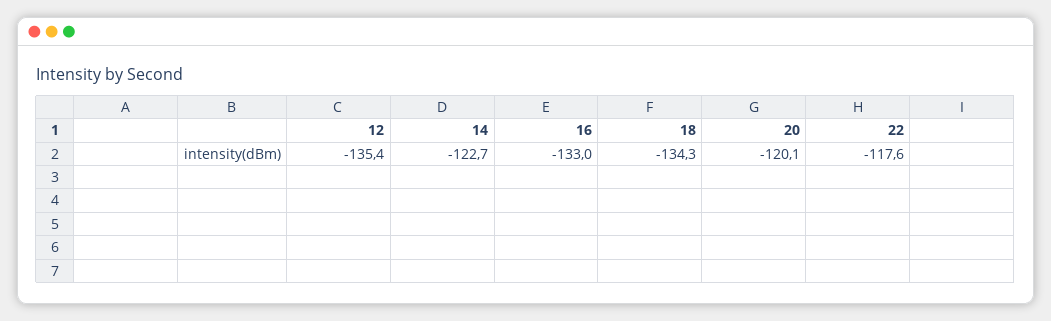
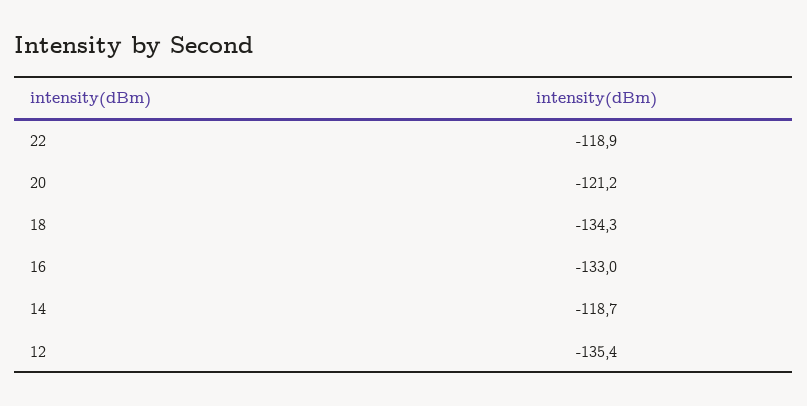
  {
    "12": -135.4,
-   "14": -122.7,
+   "14": -118.7,
    "16": -133,
    "18": -134.3,
-   "20": -120.1,
+   "20": -121.2,
-   "22": -117.6
+   "22": -118.9
  }

